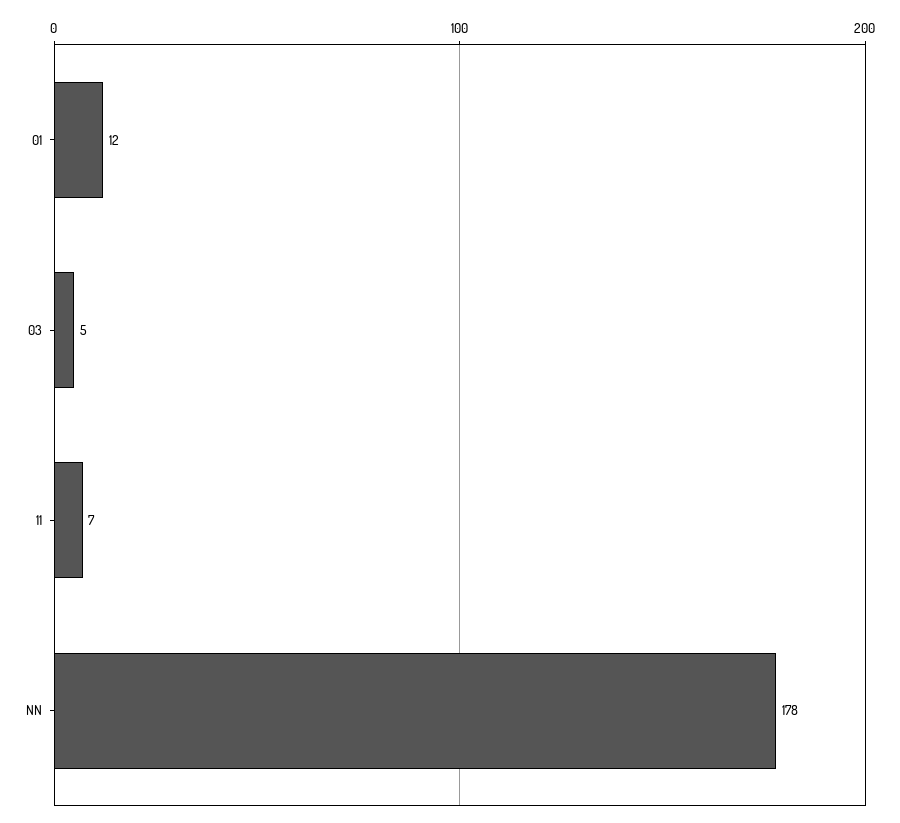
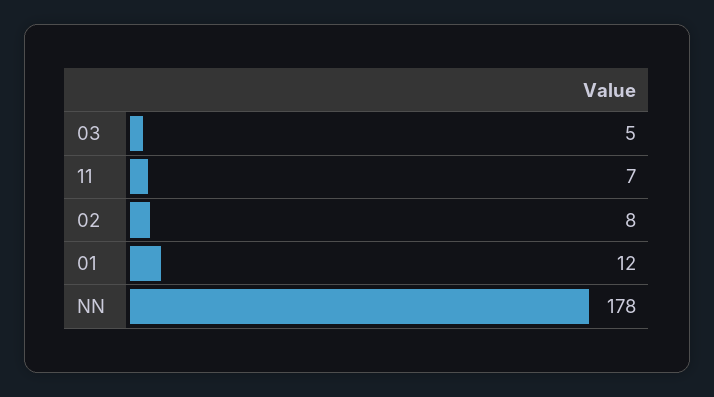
  {
    "01": 12,
    "03": 5,
    "11": 7,
-   "NN": 178
+   "NN": 178,
+   "02": 8
  }

